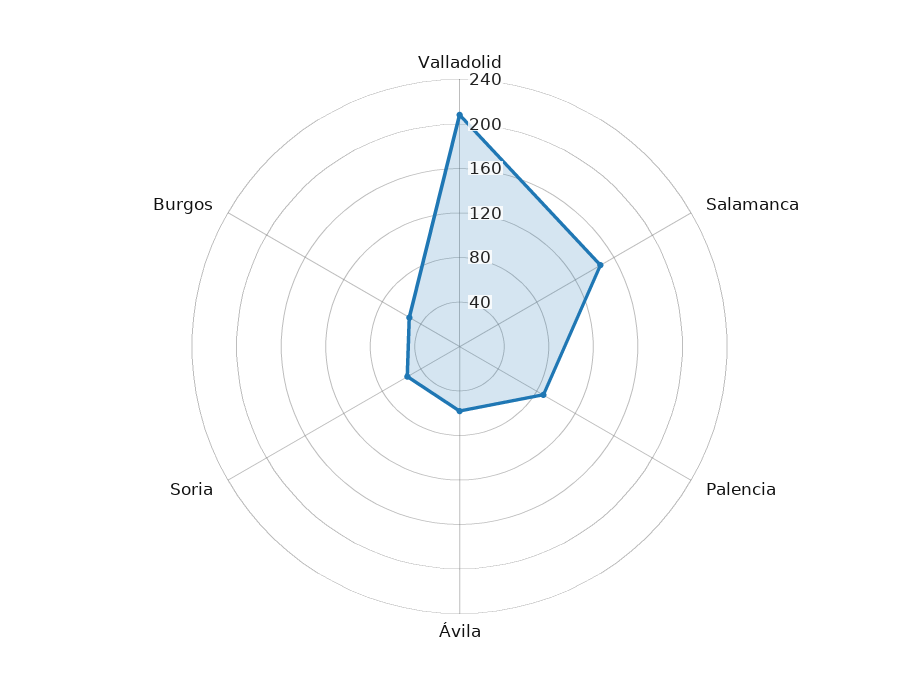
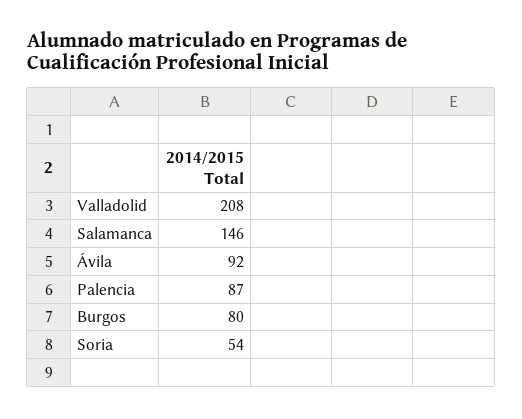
  {
    "Valladolid": 208,
    "Salamanca": 146,
    "Palencia": 87,
-   "Ávila": 60,
+   "Ávila": 92,
    "Soria": 54,
-   "Burgos": 50
+   "Burgos": 80
  }

